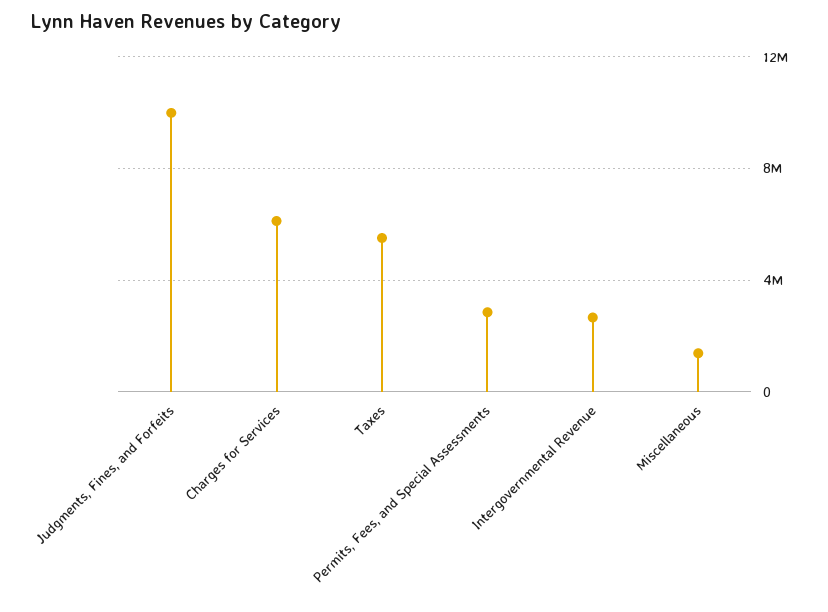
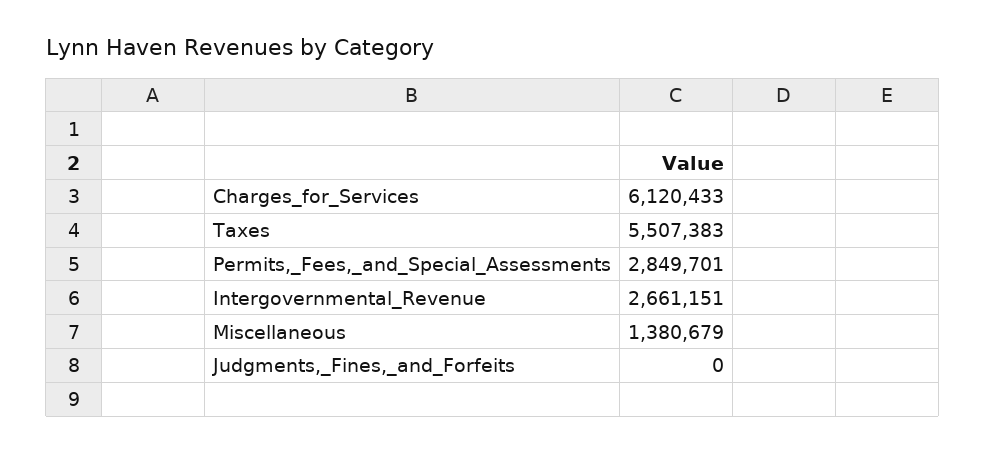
  {
-   "Judgments, Fines, and Forfeits": 10000000,
+   "Judgments, Fines, and Forfeits": 0,
    "Charges for Services": 6120433,
    "Taxes": 5507383,
    "Permits, Fees, and Special Assessments": 2849701,
    "Intergovernmental Revenue": 2661151,
    "Miscellaneous": 1380679
  }

